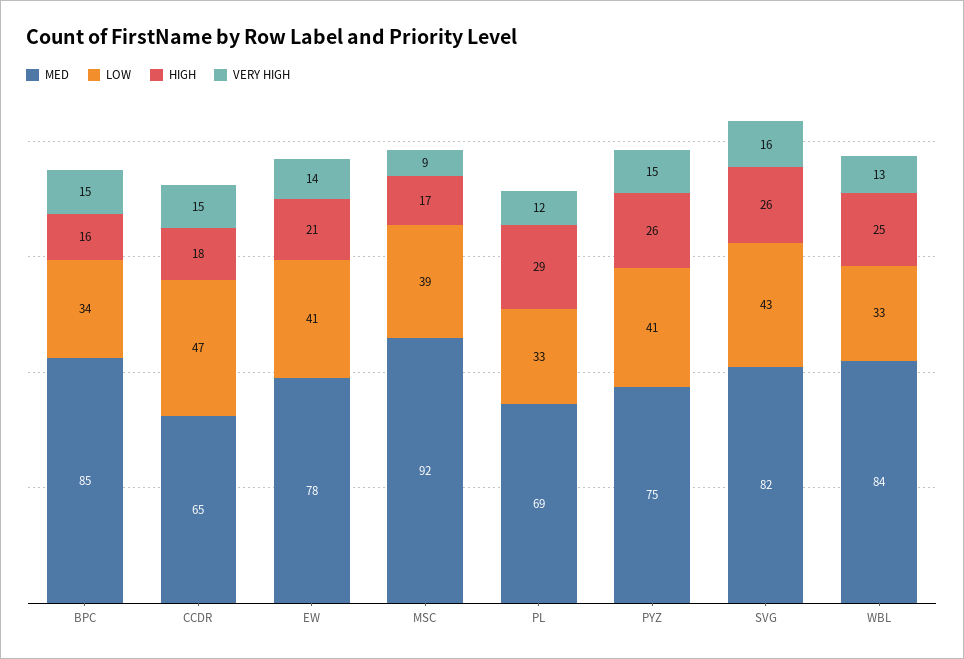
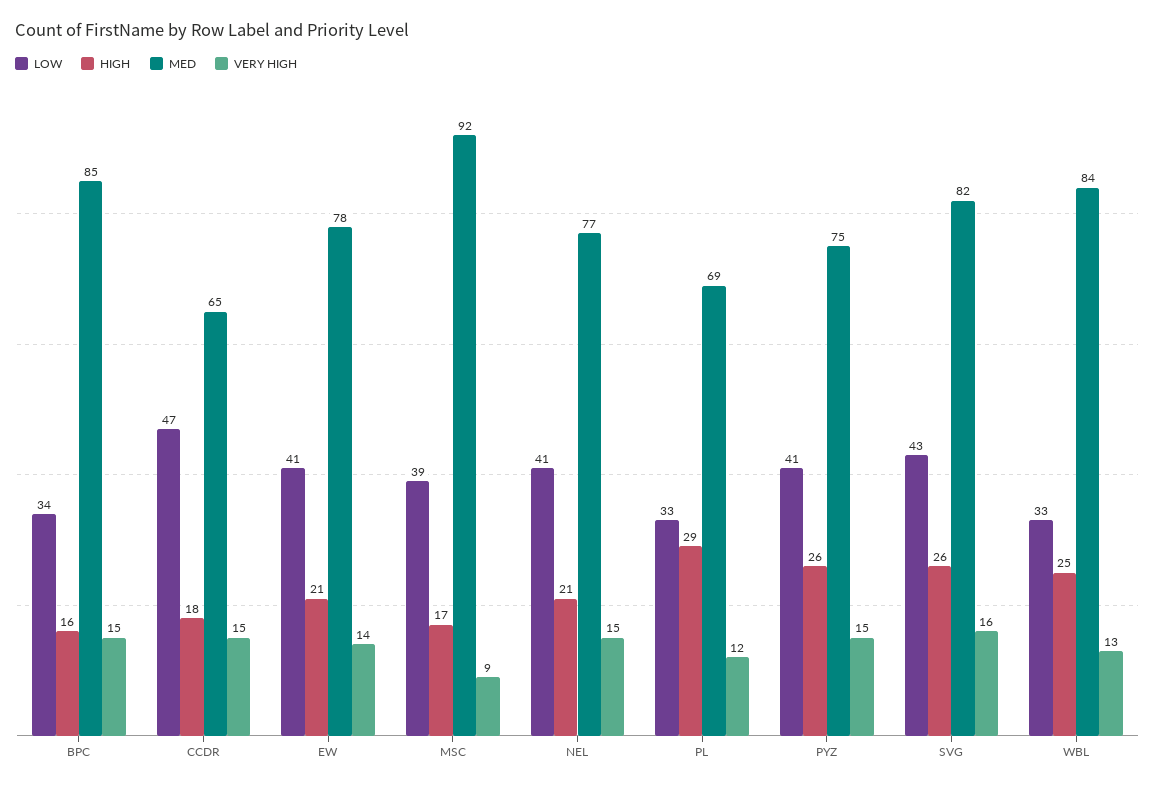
  {
    "MED": {
      "BPC": 85,
      "CCDR": 65,
      "EW": 78,
      "MSC": 92,
      "PL": 69,
      "PYZ": 75,
      "SVG": 82,
-     "WBL": 84
+     "WBL": 84,
+     "NEL": 77
    },
    "LOW": {
      "BPC": 34,
      "CCDR": 47,
      "EW": 41,
      "MSC": 39,
      "PL": 33,
      "PYZ": 41,
      "SVG": 43,
-     "WBL": 33
+     "WBL": 33,
+     "NEL": 41
    },
    "HIGH": {
      "BPC": 16,
      "CCDR": 18,
      "EW": 21,
      "MSC": 17,
      "PL": 29,
      "PYZ": 26,
      "SVG": 26,
-     "WBL": 25
+     "WBL": 25,
+     "NEL": 21
    },
    "VERY HIGH": {
      "BPC": 15,
      "CCDR": 15,
      "EW": 14,
      "MSC": 9,
      "PL": 12,
      "PYZ": 15,
      "SVG": 16,
-     "WBL": 13
+     "WBL": 13,
+     "NEL": 15
    }
  }

